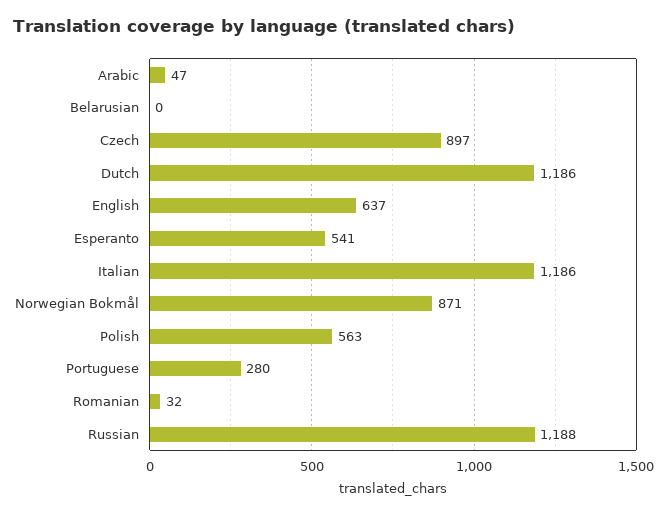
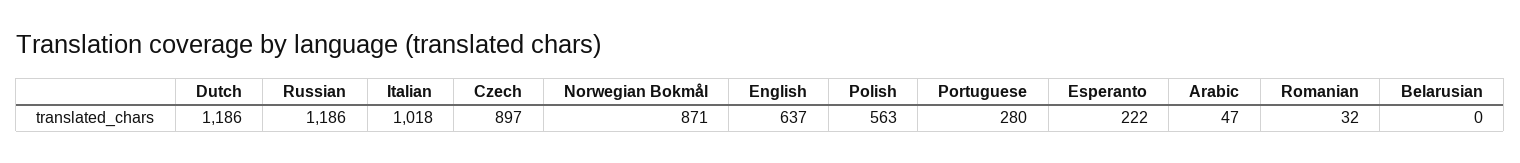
  {
    "Arabic": 47,
    "Belarusian": 0,
    "Czech": 897,
    "Dutch": 1186,
    "English": 637,
-   "Esperanto": 541,
+   "Esperanto": 222,
-   "Italian": 1186,
+   "Italian": 1018,
    "Norwegian Bokmål": 871,
    "Polish": 563,
    "Portuguese": 280,
    "Romanian": 32,
-   "Russian": 1188
+   "Russian": 1186
  }

